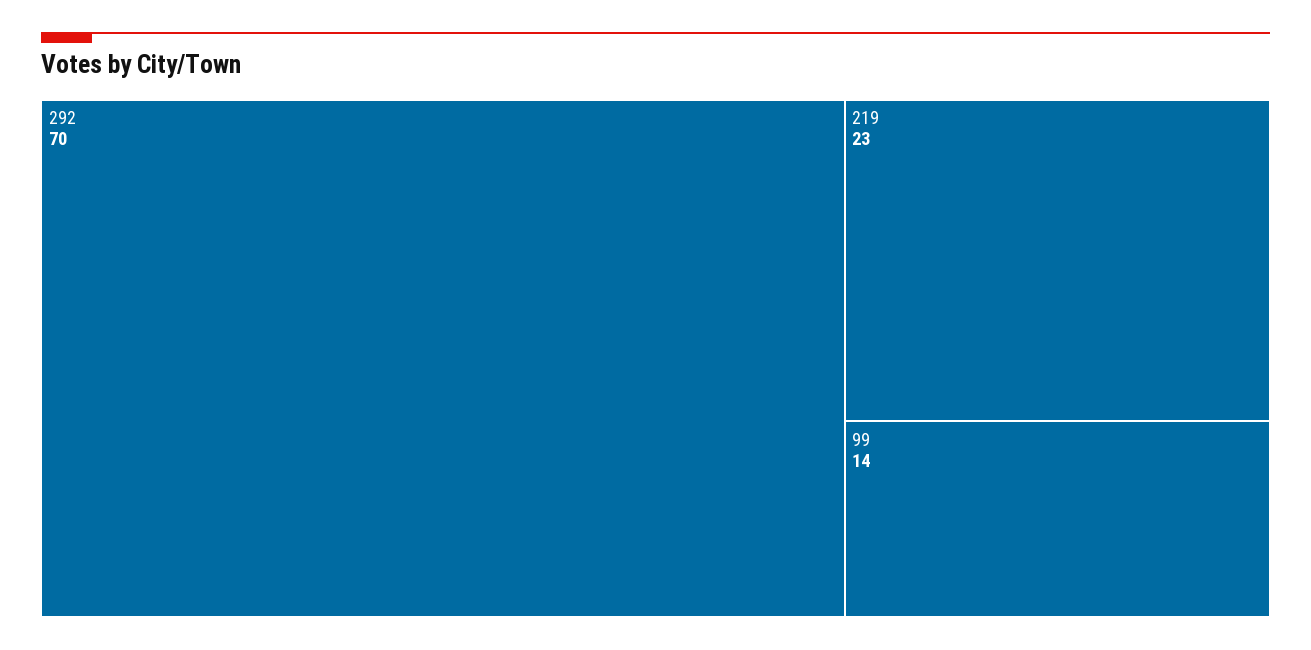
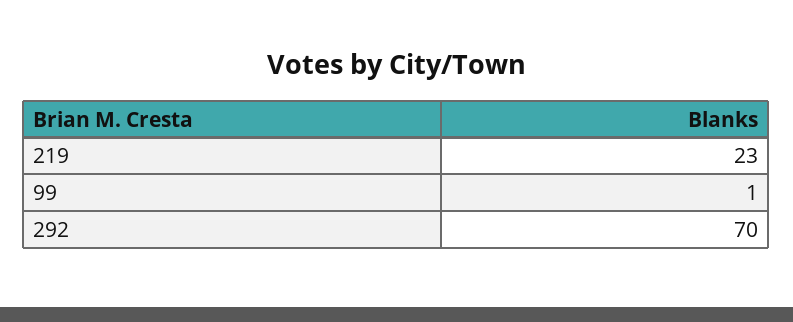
  {
    "292": 70,
    "219": 23,
-   "99": 14
+   "99": 1
  }

